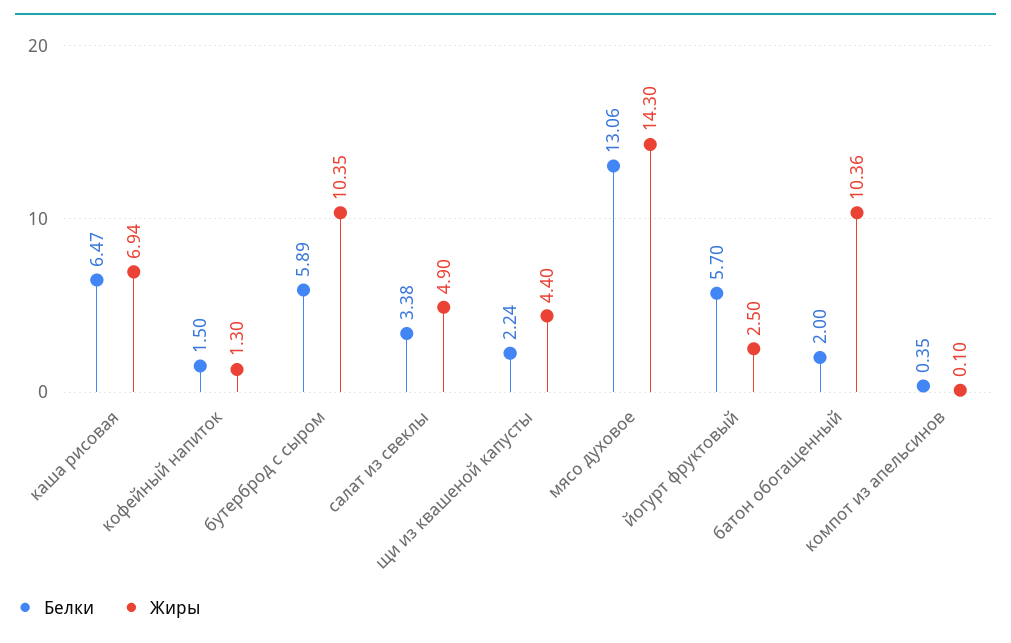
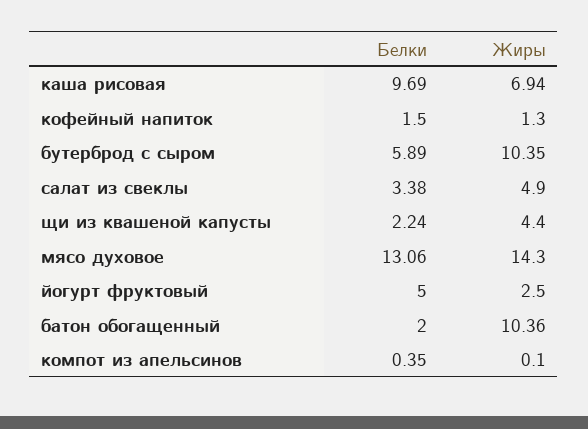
  {
    "Белки": {
-     "каша рисовая": 6.47,
+     "каша рисовая": 9.69,
      "кофейный напиток": 1.5,
      "бутерброд с сыром": 5.89,
      "салат из свеклы": 3.38,
      "щи из квашеной капусты": 2.24,
      "мясо духовое": 13.06,
-     "йогурт фруктовый": 5.7,
+     "йогурт фруктовый": 5,
      "батон обогащенный": 2,
      "компот из апельсинов": 0.35
    },
    "Жиры": {
      "каша рисовая": 6.94,
      "кофейный напиток": 1.3,
      "бутерброд с сыром": 10.35,
      "салат из свеклы": 4.9,
      "щи из квашеной капусты": 4.4,
      "мясо духовое": 14.3,
      "йогурт фруктовый": 2.5,
      "батон обогащенный": 10.36,
      "компот из апельсинов": 0.1
    }
  }

